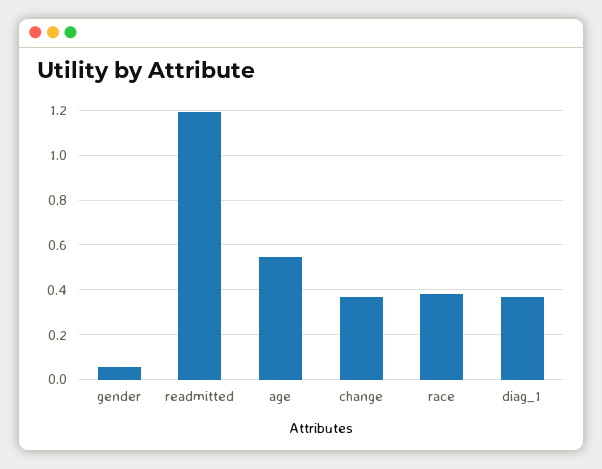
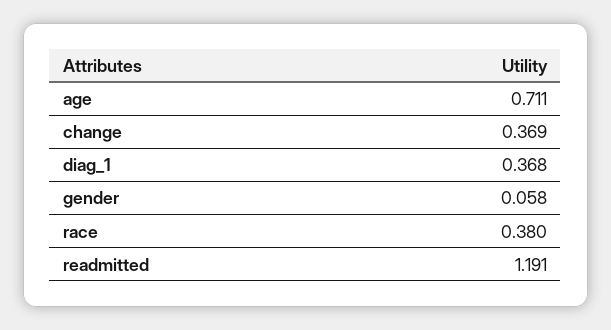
  {
    "gender": 0.058,
    "readmitted": 1.191,
-   "age": 0.55,
+   "age": 0.711,
    "change": 0.369,
    "race": 0.38,
    "diag_1": 0.368
  }

